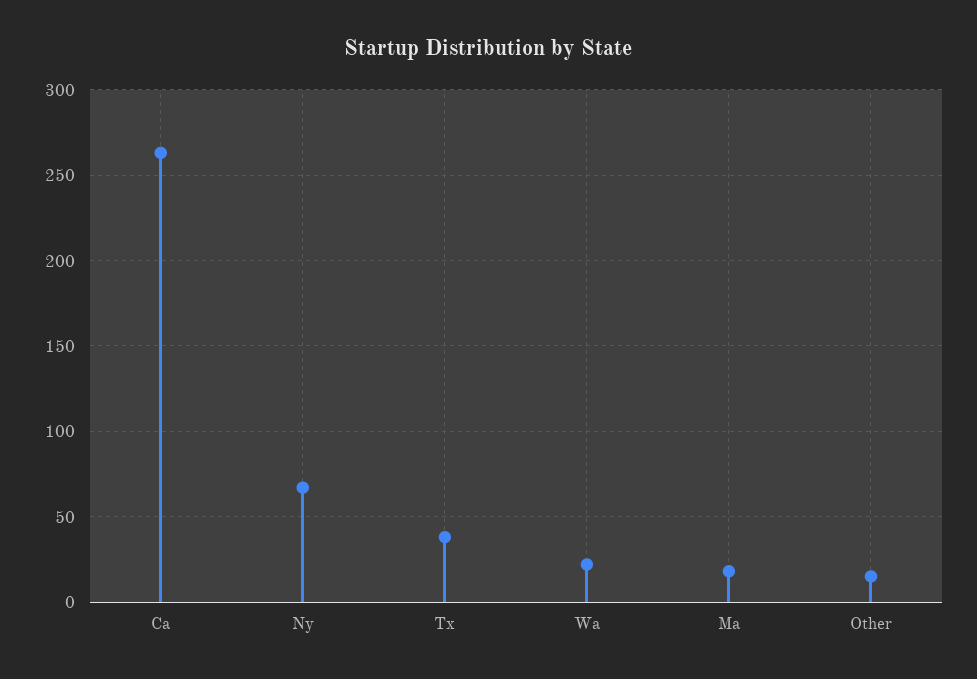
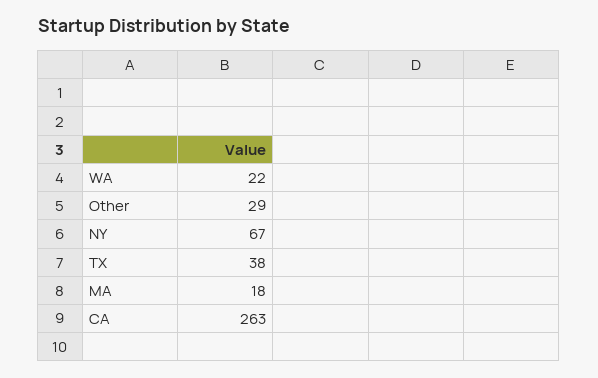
  {
    "Ca": 263,
    "Ny": 67,
    "Tx": 38,
    "Wa": 22,
    "Ma": 18,
-   "Other": 15
+   "Other": 29
  }

